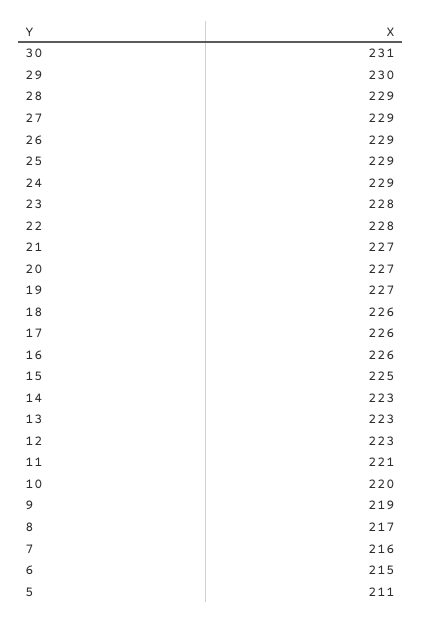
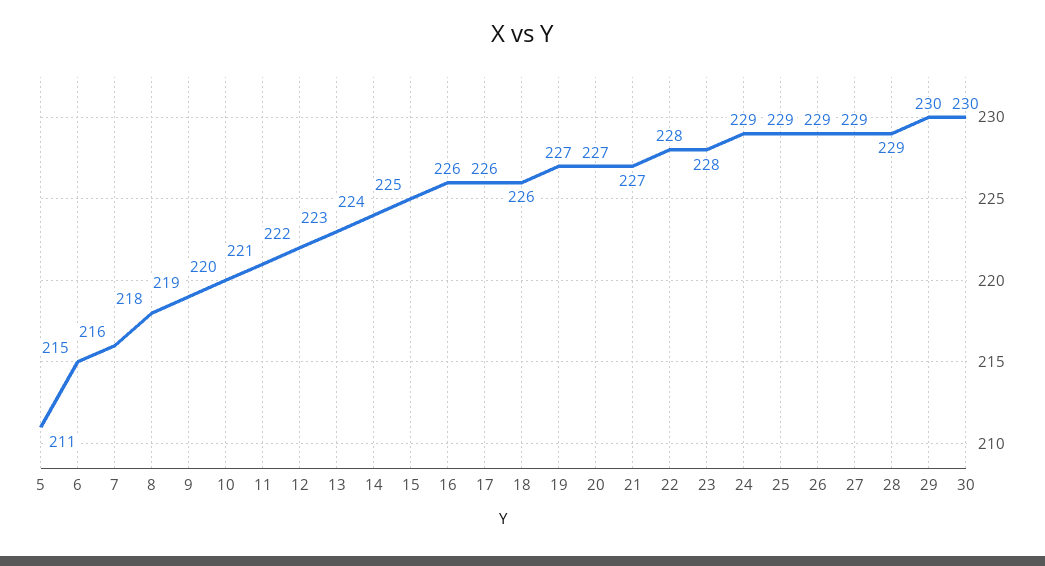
  {
-   "30": 231,
+   "30": 230,
    "29": 230,
    "28": 229,
    "27": 229,
    "26": 229,
    "25": 229,
    "24": 229,
    "23": 228,
    "22": 228,
    "21": 227,
    "20": 227,
    "19": 227,
    "18": 226,
    "17": 226,
    "16": 226,
    "15": 225,
-   "14": 223,
+   "14": 224,
    "13": 223,
-   "12": 223,
+   "12": 222,
    "11": 221,
    "10": 220,
    "9": 219,
-   "8": 217,
+   "8": 218,
    "7": 216,
    "6": 215,
    "5": 211
  }

